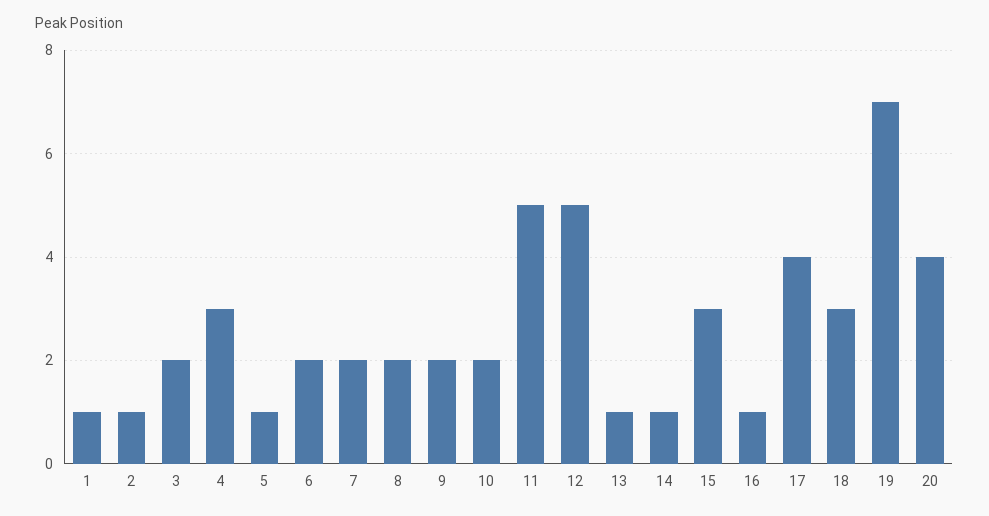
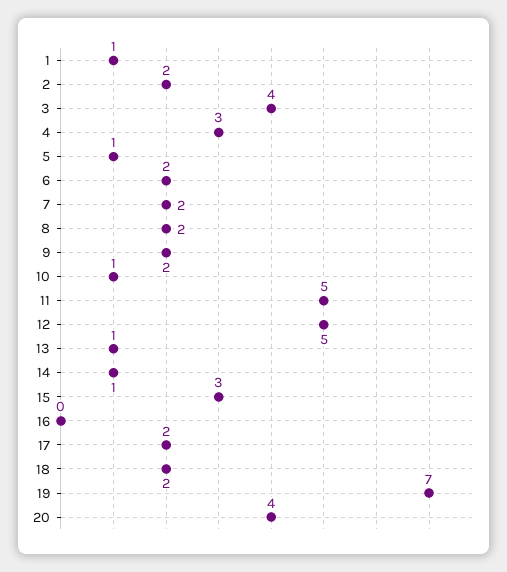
  {
    "1": 1,
-   "2": 1,
+   "2": 2,
-   "3": 2,
+   "3": 4,
    "4": 3,
    "5": 1,
    "6": 2,
    "7": 2,
    "8": 2,
    "9": 2,
-   "10": 2,
+   "10": 1,
    "11": 5,
    "12": 5,
    "13": 1,
    "14": 1,
    "15": 3,
-   "16": 1,
+   "16": 0,
-   "17": 4,
+   "17": 2,
-   "18": 3,
+   "18": 2,
    "19": 7,
    "20": 4
  }

